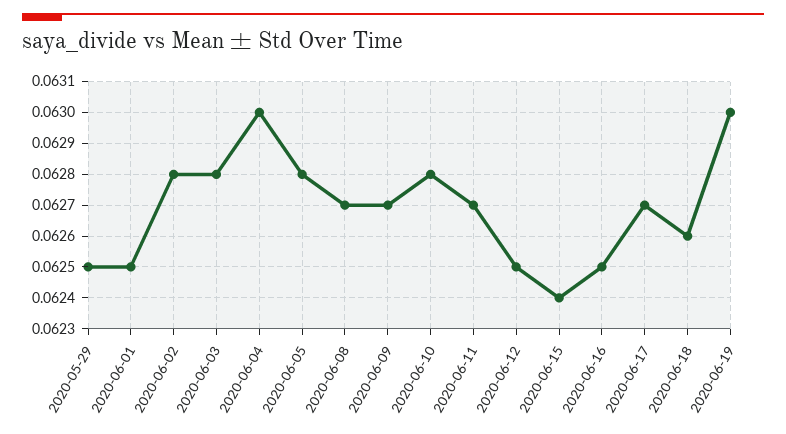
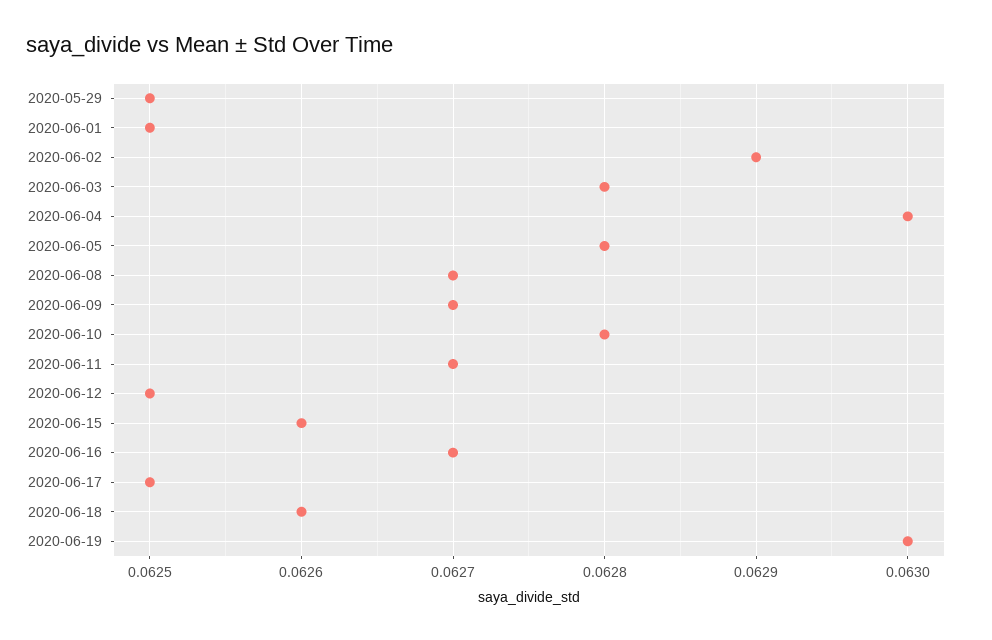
  {
    "2020-05-29": 0.0625,
    "2020-06-01": 0.0625,
-   "2020-06-02": 0.0628,
+   "2020-06-02": 0.0629,
    "2020-06-03": 0.0628,
    "2020-06-04": 0.063,
    "2020-06-05": 0.0628,
    "2020-06-08": 0.0627,
    "2020-06-09": 0.0627,
    "2020-06-10": 0.0628,
    "2020-06-11": 0.0627,
    "2020-06-12": 0.0625,
-   "2020-06-15": 0.0624,
+   "2020-06-15": 0.0626,
-   "2020-06-16": 0.0625,
+   "2020-06-16": 0.0627,
-   "2020-06-17": 0.0627,
+   "2020-06-17": 0.0625,
    "2020-06-18": 0.0626,
    "2020-06-19": 0.063
  }

